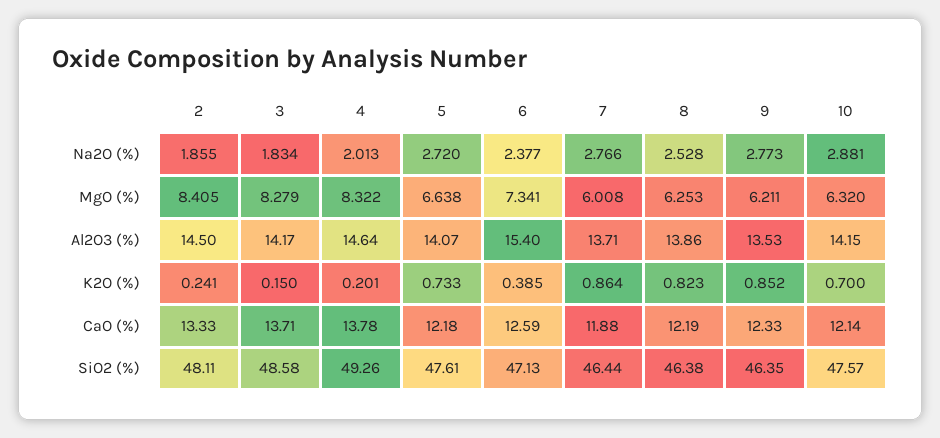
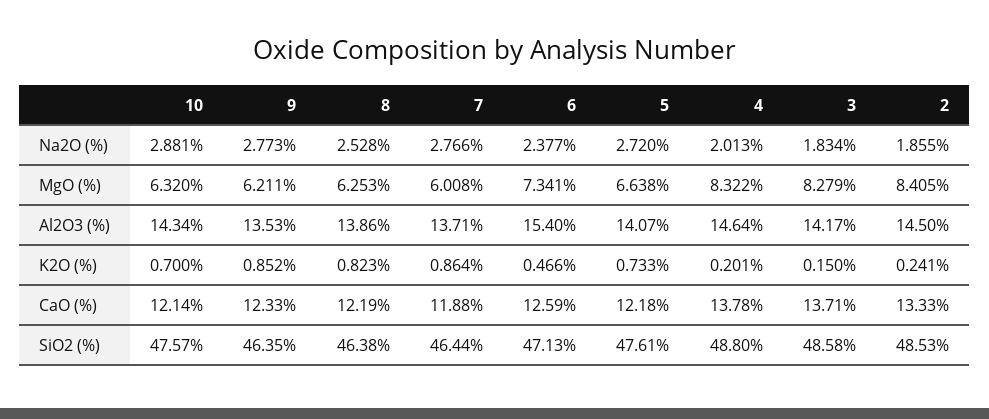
  {
    "2": {
      "Na2O (%)": 1.855,
      "MgO (%)": 8.405,
      "Al2O3 (%)": 14.5,
      "K2O (%)": 0.241,
      "CaO (%)": 13.33,
-     "SiO2 (%)": 48.11
+     "SiO2 (%)": 48.53
    },
    "3": {
      "Na2O (%)": 1.834,
      "MgO (%)": 8.279,
      "Al2O3 (%)": 14.17,
      "K2O (%)": 0.15,
      "CaO (%)": 13.71,
      "SiO2 (%)": 48.58
    },
    "4": {
      "Na2O (%)": 2.013,
      "MgO (%)": 8.322,
      "Al2O3 (%)": 14.64,
      "K2O (%)": 0.201,
      "CaO (%)": 13.78,
-     "SiO2 (%)": 49.26
+     "SiO2 (%)": 48.8
    },
    "5": {
      "Na2O (%)": 2.72,
      "MgO (%)": 6.638,
      "Al2O3 (%)": 14.07,
      "K2O (%)": 0.733,
      "CaO (%)": 12.18,
      "SiO2 (%)": 47.61
    },
    "6": {
      "Na2O (%)": 2.377,
      "MgO (%)": 7.341,
      "Al2O3 (%)": 15.4,
-     "K2O (%)": 0.385,
+     "K2O (%)": 0.466,
      "CaO (%)": 12.59,
      "SiO2 (%)": 47.13
    },
    "7": {
      "Na2O (%)": 2.766,
      "MgO (%)": 6.008,
      "Al2O3 (%)": 13.71,
      "K2O (%)": 0.864,
      "CaO (%)": 11.88,
      "SiO2 (%)": 46.44
    },
    "8": {
      "Na2O (%)": 2.528,
      "MgO (%)": 6.253,
      "Al2O3 (%)": 13.86,
      "K2O (%)": 0.823,
      "CaO (%)": 12.19,
      "SiO2 (%)": 46.38
    },
    "9": {
      "Na2O (%)": 2.773,
      "MgO (%)": 6.211,
      "Al2O3 (%)": 13.53,
      "K2O (%)": 0.852,
      "CaO (%)": 12.33,
      "SiO2 (%)": 46.35
    },
    "10": {
      "Na2O (%)": 2.881,
      "MgO (%)": 6.32,
-     "Al2O3 (%)": 14.15,
+     "Al2O3 (%)": 14.34,
      "K2O (%)": 0.7,
      "CaO (%)": 12.14,
      "SiO2 (%)": 47.57
    }
  }

